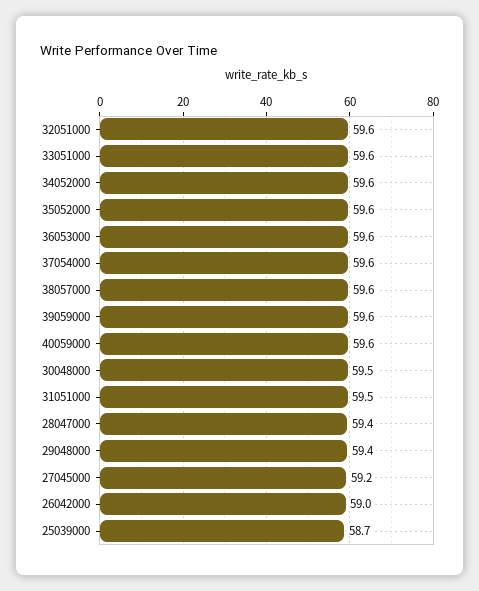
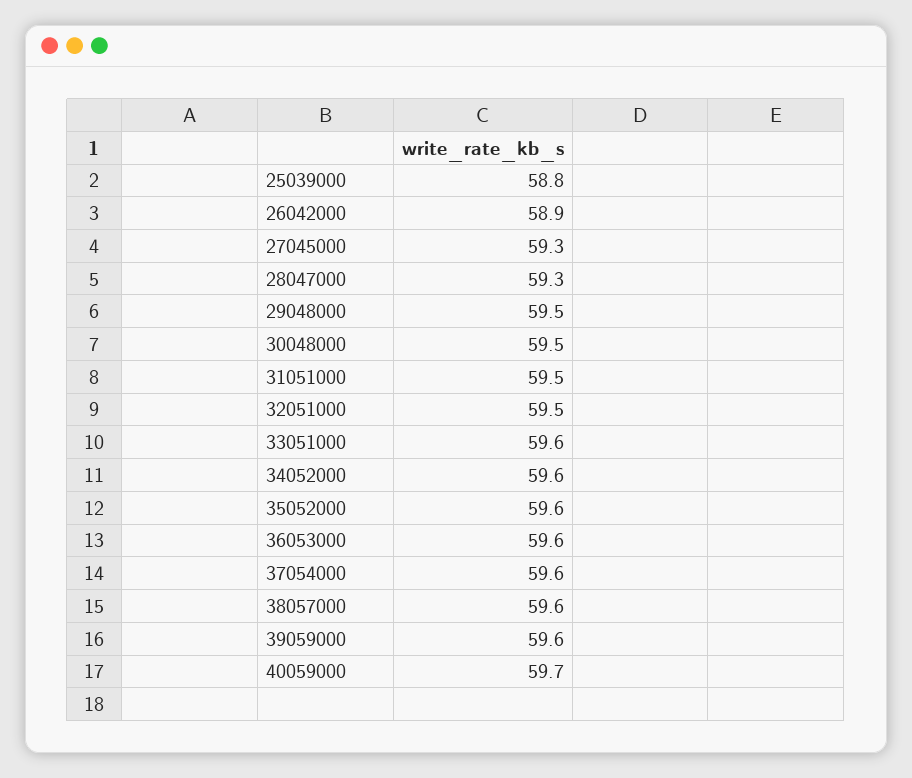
  {
-   "32051000": 59.6,
+   "32051000": 59.5,
    "33051000": 59.6,
    "34052000": 59.6,
    "35052000": 59.6,
    "36053000": 59.6,
    "37054000": 59.6,
    "38057000": 59.6,
    "39059000": 59.6,
-   "40059000": 59.6,
+   "40059000": 59.7,
    "30048000": 59.5,
    "31051000": 59.5,
-   "28047000": 59.4,
+   "28047000": 59.3,
-   "29048000": 59.4,
+   "29048000": 59.5,
-   "27045000": 59.2,
+   "27045000": 59.3,
-   "26042000": 59,
+   "26042000": 58.9,
-   "25039000": 58.7
+   "25039000": 58.8
  }

